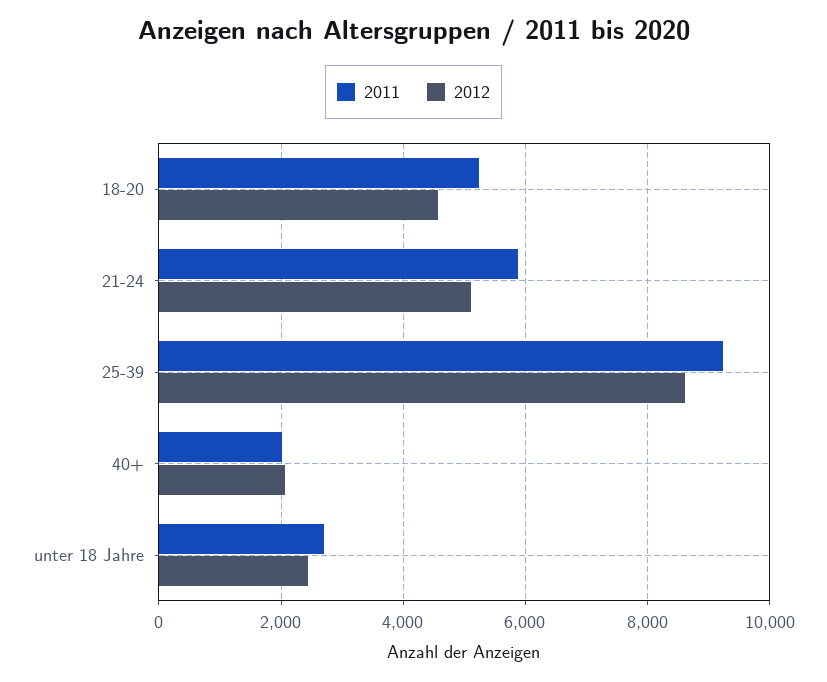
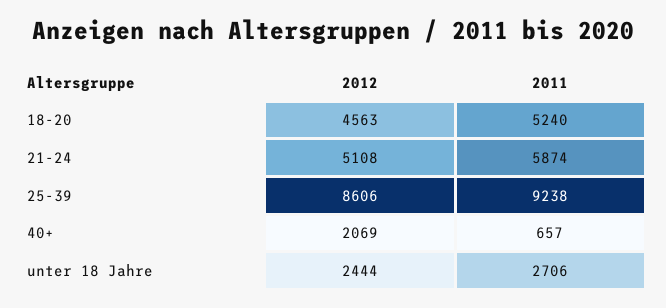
  {
    "2011": {
      "18-20": 5240,
      "21-24": 5874,
      "25-39": 9238,
-     "40+": 2000,
+     "40+": 657,
      "unter 18 Jahre": 2706
    },
    "2012": {
      "18-20": 4563,
      "21-24": 5108,
      "25-39": 8606,
      "40+": 2069,
      "unter 18 Jahre": 2444
    }
  }

